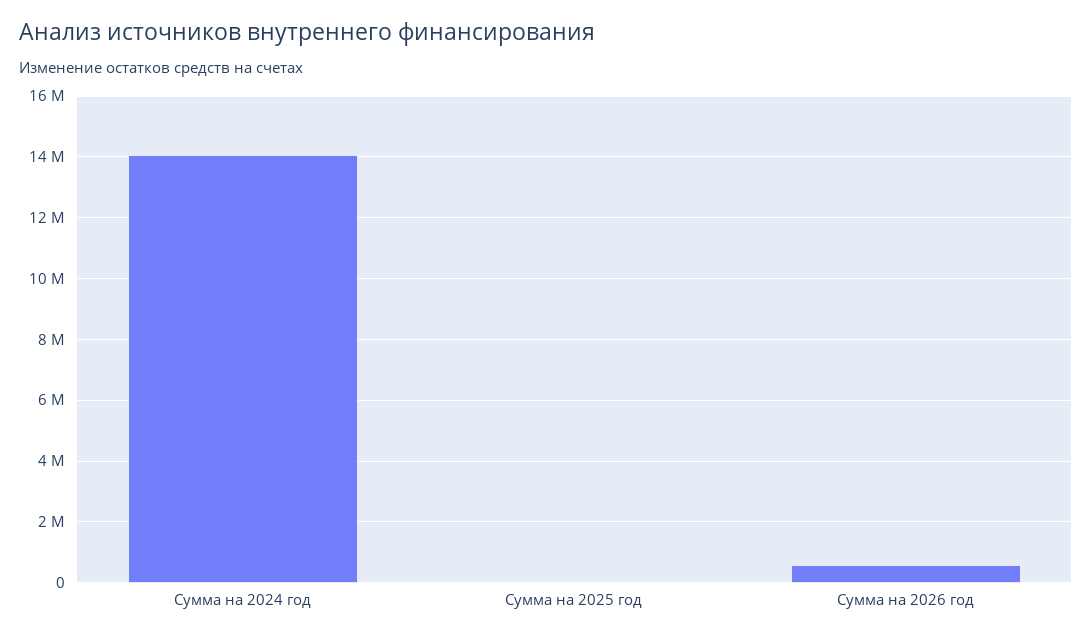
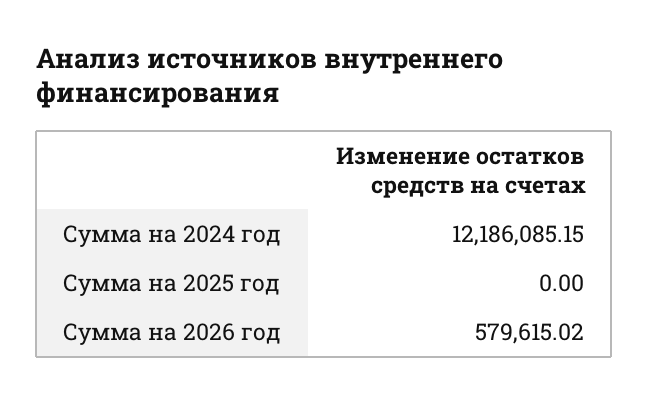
  {
-   "Сумма на 2024 год": 14000000,
+   "Сумма на 2024 год": 12186085.15,
    "Сумма на 2025 год": 0,
    "Сумма на 2026 год": 579615.02
  }

